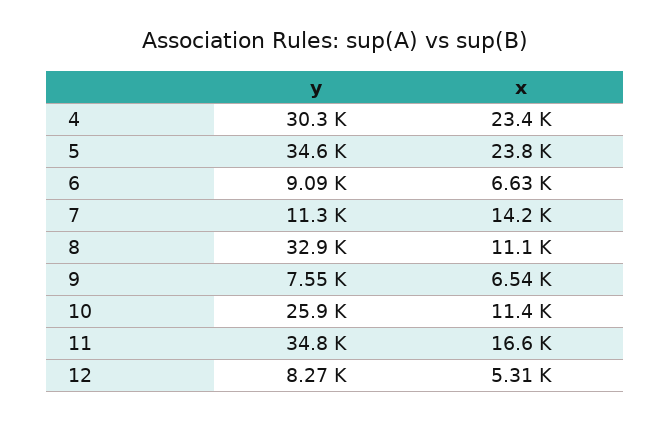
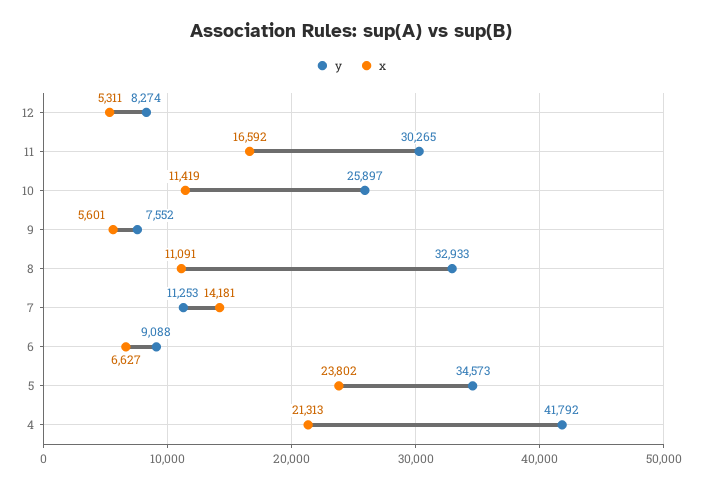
  {
    "y": {
-     "4": 30300,
+     "4": 41792,
      "5": 34573,
      "6": 9088,
      "7": 11253,
      "8": 32933,
      "9": 7552,
      "10": 25897,
-     "11": 34800,
+     "11": 30265,
      "12": 8274
    },
    "x": {
-     "4": 23400,
+     "4": 21313,
      "5": 23802,
      "6": 6627,
      "7": 14181,
      "8": 11091,
-     "9": 6540,
+     "9": 5601,
      "10": 11419,
      "11": 16592,
      "12": 5311
    }
  }

